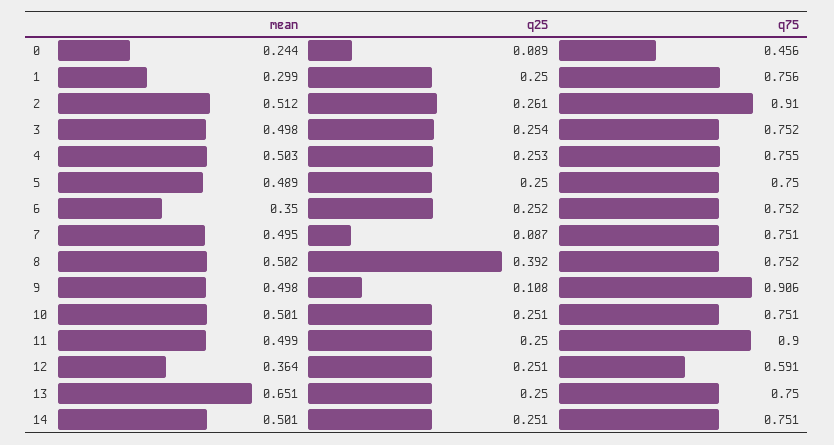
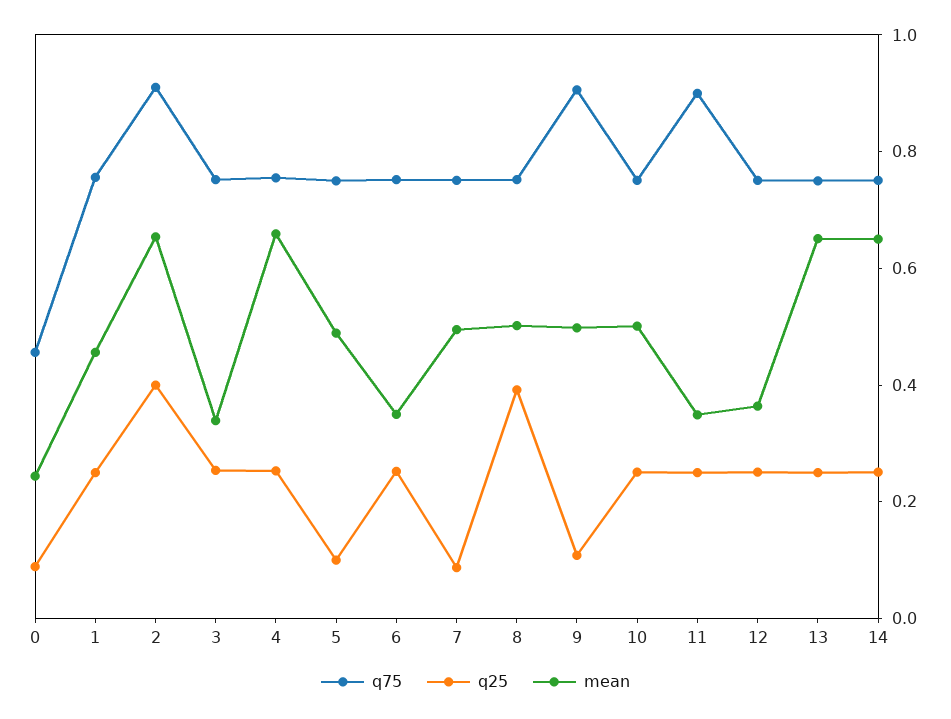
  {
    "mean": {
      "0": 0.244,
-     "1": 0.299,
+     "1": 0.45,
-     "2": 0.512,
+     "2": 0.65,
-     "3": 0.498,
+     "3": 0.35,
-     "4": 0.503,
+     "4": 0.65,
      "5": 0.489,
      "6": 0.35,
      "7": 0.495,
      "8": 0.502,
      "9": 0.498,
      "10": 0.501,
-     "11": 0.499,
+     "11": 0.35,
      "12": 0.364,
      "13": 0.651,
-     "14": 0.501
+     "14": 0.65
    },
    "q25": {
      "0": 0.089,
      "1": 0.25,
-     "2": 0.261,
+     "2": 0.4,
      "3": 0.254,
      "4": 0.253,
-     "5": 0.25,
+     "5": 0.1,
      "6": 0.252,
      "7": 0.087,
      "8": 0.392,
      "9": 0.108,
      "10": 0.251,
      "11": 0.25,
      "12": 0.251,
      "13": 0.25,
      "14": 0.251
    },
    "q75": {
      "0": 0.456,
      "1": 0.756,
      "2": 0.91,
      "3": 0.752,
      "4": 0.755,
      "5": 0.75,
      "6": 0.752,
      "7": 0.751,
      "8": 0.752,
      "9": 0.906,
      "10": 0.751,
      "11": 0.9,
-     "12": 0.591,
+     "12": 0.75,
      "13": 0.75,
      "14": 0.751
    }
  }

